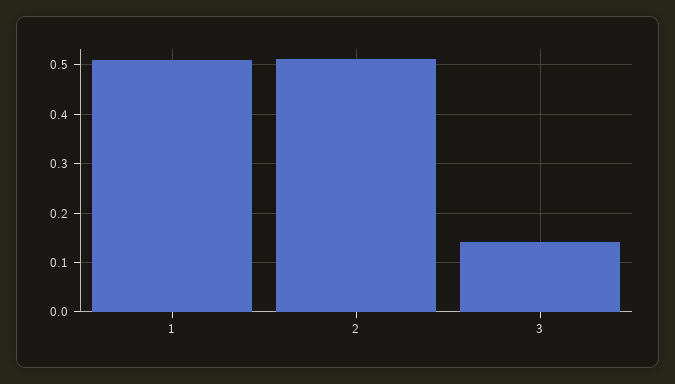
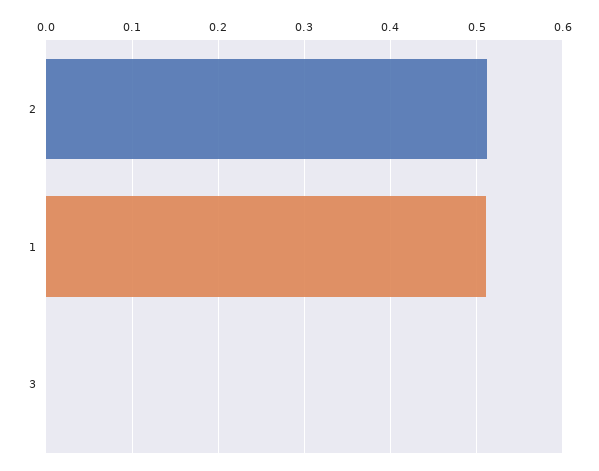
  {
    "1": 0.51,
    "2": 0.51,
-   "3": 0.14
+   "3": 0
  }

